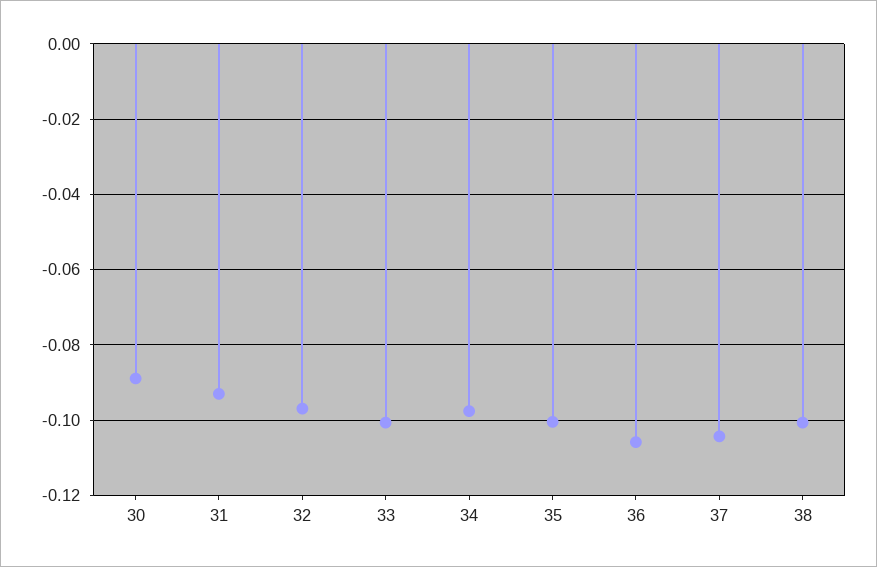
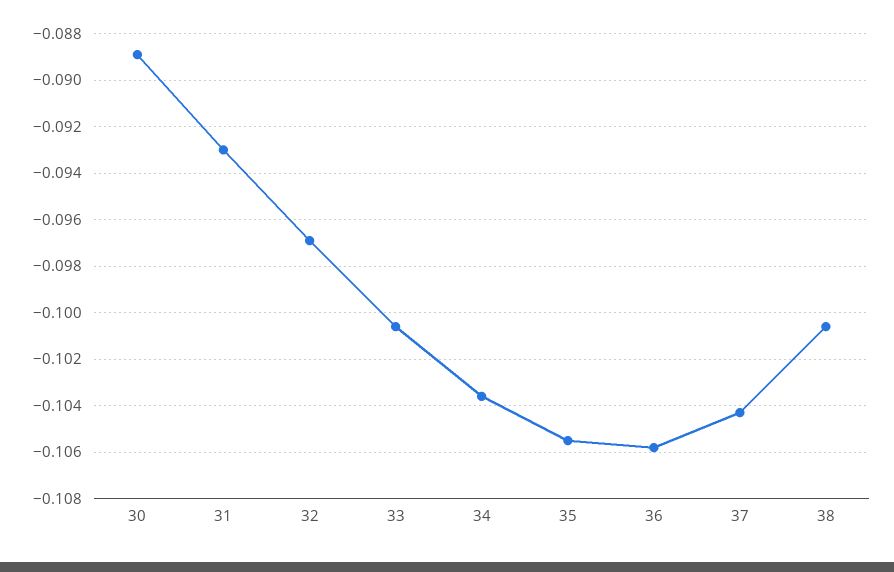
  {
    "30": -0.089,
    "31": -0.093,
    "32": -0.097,
    "33": -0.1005,
-   "34": -0.098,
+   "34": -0.1035,
-   "35": -0.1,
+   "35": -0.1055,
    "36": -0.106,
    "37": -0.1045,
    "38": -0.1005
  }

